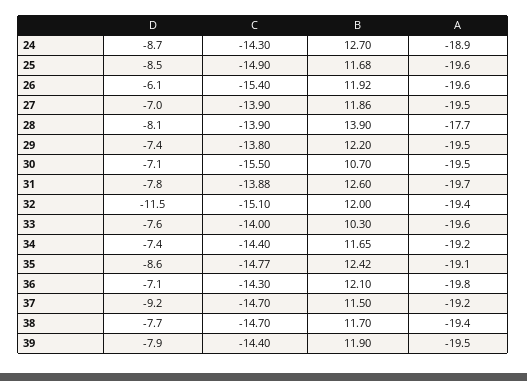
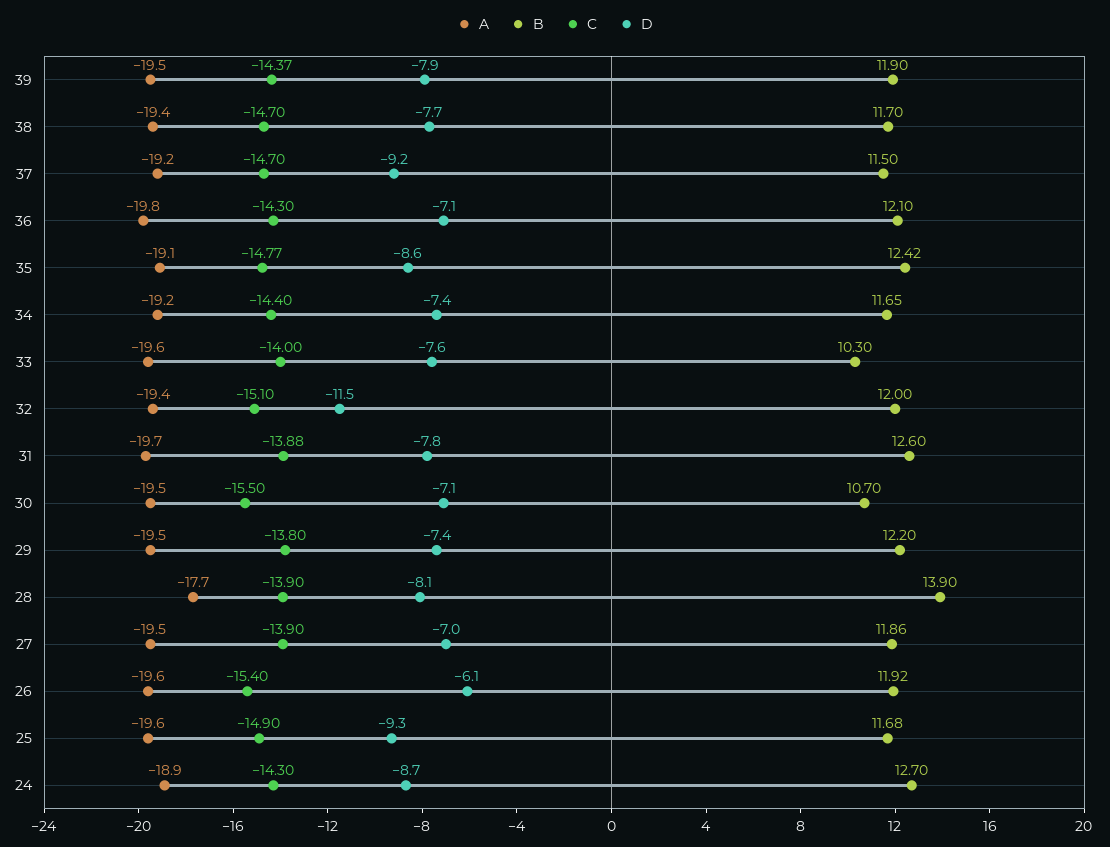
  {
    "D": {
      "24": -8.7,
-     "25": -8.5,
+     "25": -9.3,
      "26": -6.1,
      "27": -7,
      "28": -8.1,
      "29": -7.4,
      "30": -7.1,
      "31": -7.8,
      "32": -11.5,
      "33": -7.6,
      "34": -7.4,
      "35": -8.6,
      "36": -7.1,
      "37": -9.2,
      "38": -7.7,
      "39": -7.9
    },
    "C": {
      "24": -14.3,
      "25": -14.9,
      "26": -15.4,
      "27": -13.9,
      "28": -13.9,
      "29": -13.8,
      "30": -15.5,
      "31": -13.88,
      "32": -15.1,
      "33": -14,
      "34": -14.4,
      "35": -14.77,
      "36": -14.3,
      "37": -14.7,
      "38": -14.7,
-     "39": -14.4
+     "39": -14.37
    },
    "B": {
      "24": 12.7,
      "25": 11.68,
      "26": 11.92,
      "27": 11.86,
      "28": 13.9,
      "29": 12.2,
      "30": 10.7,
      "31": 12.6,
      "32": 12,
      "33": 10.3,
      "34": 11.65,
      "35": 12.42,
      "36": 12.1,
      "37": 11.5,
      "38": 11.7,
      "39": 11.9
    },
    "A": {
      "24": -18.9,
      "25": -19.6,
      "26": -19.6,
      "27": -19.5,
      "28": -17.7,
      "29": -19.5,
      "30": -19.5,
      "31": -19.7,
      "32": -19.4,
      "33": -19.6,
      "34": -19.2,
      "35": -19.1,
      "36": -19.8,
      "37": -19.2,
      "38": -19.4,
      "39": -19.5
    }
  }

